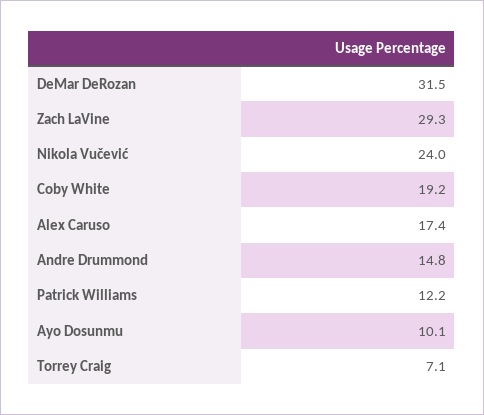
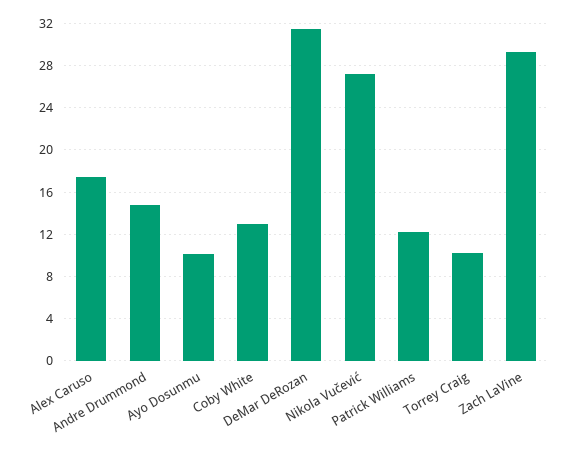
  {
    "DeMar DeRozan": 31.5,
    "Zach LaVine": 29.3,
-   "Nikola Vučević": 24,
+   "Nikola Vučević": 27,
-   "Coby White": 19.2,
+   "Coby White": 13,
    "Alex Caruso": 17.4,
    "Andre Drummond": 14.8,
    "Patrick Williams": 12.2,
    "Ayo Dosunmu": 10.1,
-   "Torrey Craig": 7.1
+   "Torrey Craig": 10
  }

